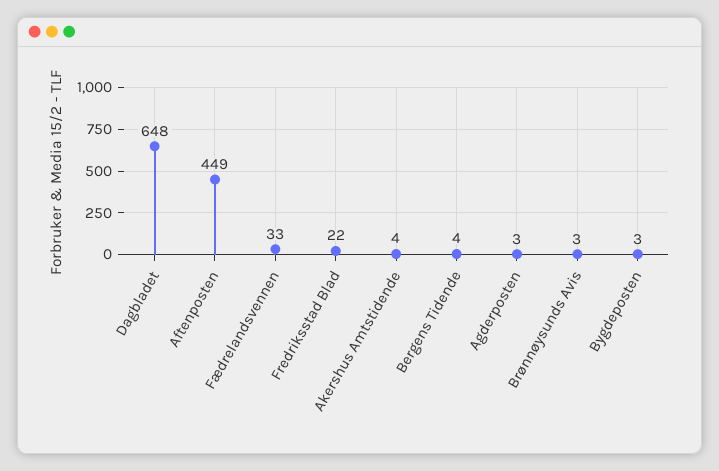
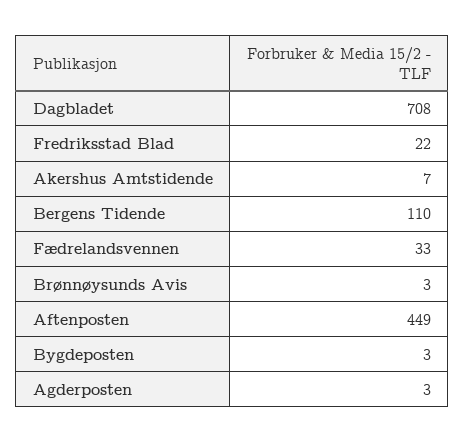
  {
-   "Dagbladet": 648,
+   "Dagbladet": 708,
    "Aftenposten": 449,
    "Fædrelandsvennen": 33,
    "Fredriksstad Blad": 22,
-   "Akershus Amtstidende": 4,
+   "Akershus Amtstidende": 7,
-   "Bergens Tidende": 4,
+   "Bergens Tidende": 110,
    "Agderposten": 3,
    "Brønnøysunds Avis": 3,
    "Bygdeposten": 3
  }

